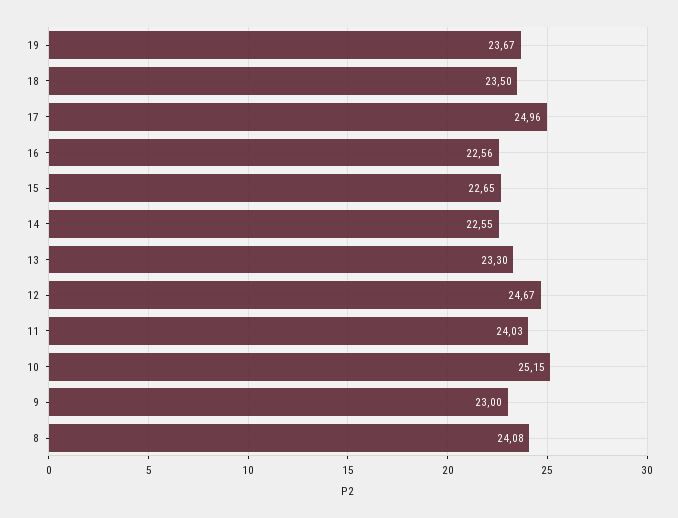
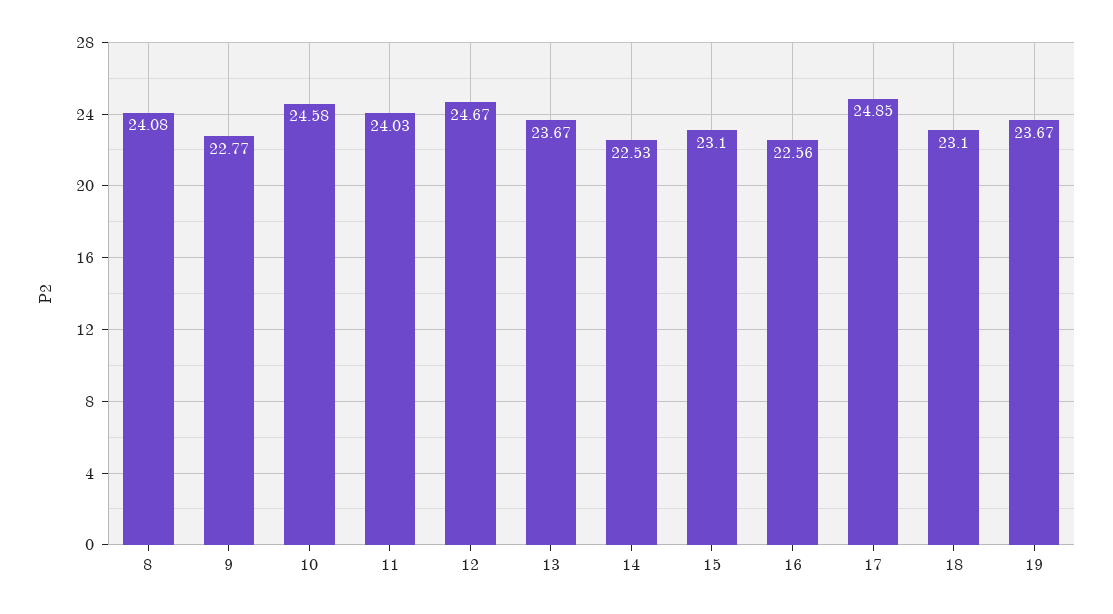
  {
    "19": 23.67,
-   "18": 23.5,
+   "18": 23.1,
-   "17": 24.96,
+   "17": 24.85,
    "16": 22.56,
-   "15": 22.65,
+   "15": 23.1,
-   "14": 22.55,
+   "14": 22.53,
-   "13": 23.3,
+   "13": 23.67,
    "12": 24.67,
    "11": 24.03,
-   "10": 25.15,
+   "10": 24.58,
-   "9": 23,
+   "9": 22.77,
    "8": 24.08
  }

